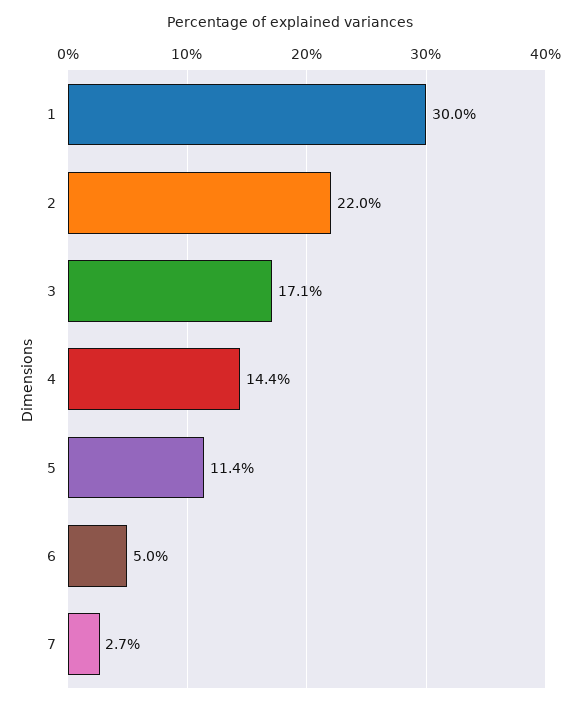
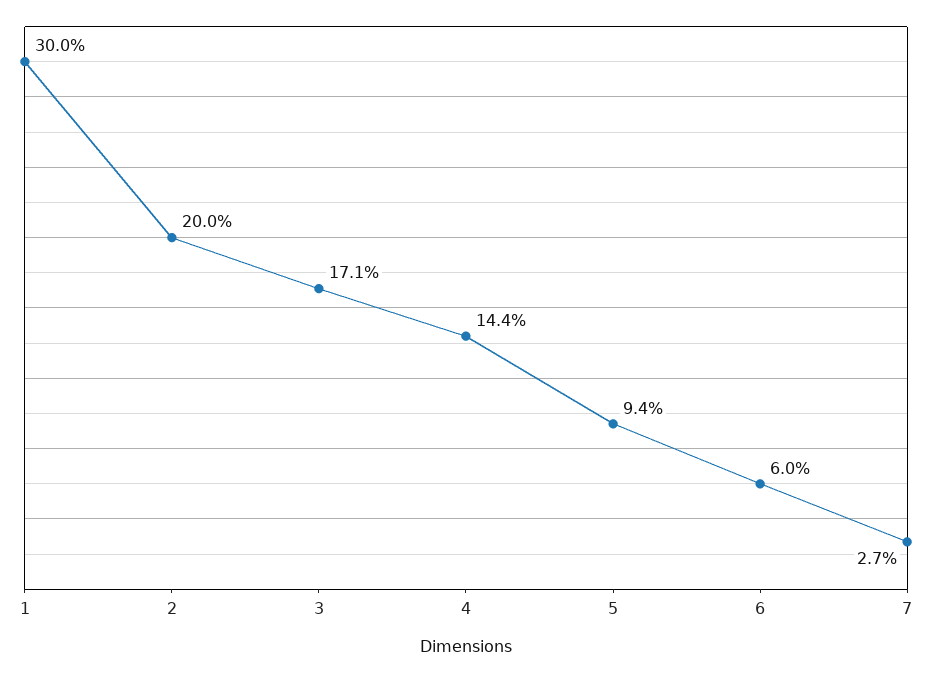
  {
    "1": 30,
-   "2": 22,
+   "2": 20,
    "3": 17.1,
    "4": 14.4,
-   "5": 11.4,
+   "5": 9.4,
-   "6": 5,
+   "6": 6,
    "7": 2.7
  }

